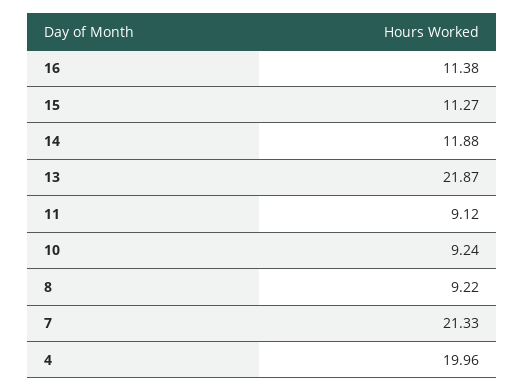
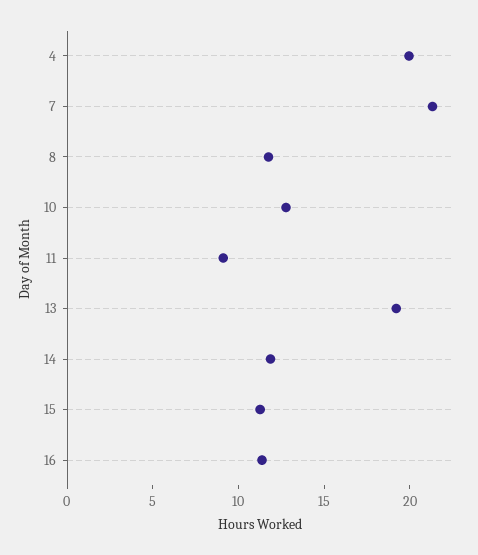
  {
    "16": 11.38,
    "15": 11.27,
    "14": 11.88,
-   "13": 21.87,
+   "13": 19,
    "11": 9.12,
-   "10": 9.24,
+   "10": 13,
-   "8": 9.22,
+   "8": 12,
    "7": 21.33,
    "4": 19.96
  }

